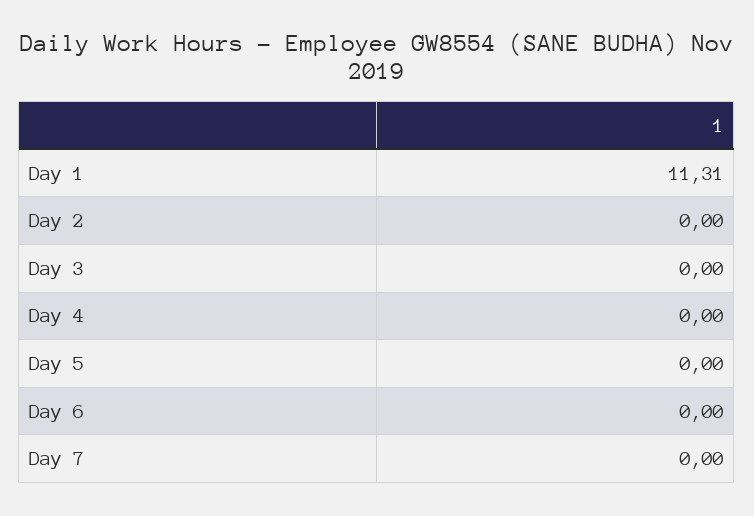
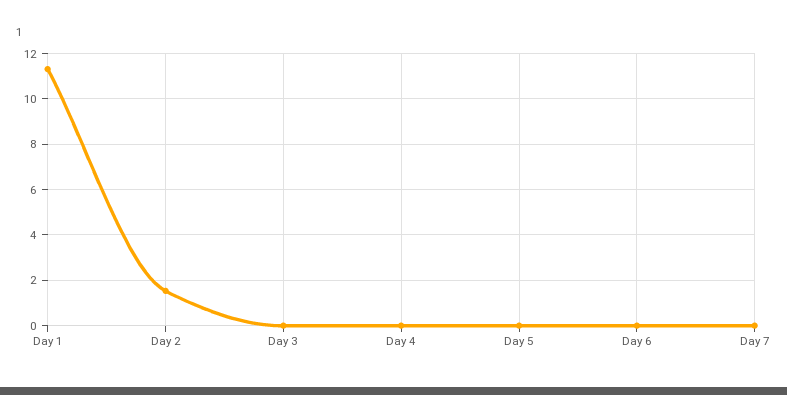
  {
    "Day 1": 11.31,
-   "Day 2": 0,
+   "Day 2": 1.5,
    "Day 3": 0,
    "Day 4": 0,
    "Day 5": 0,
    "Day 6": 0,
    "Day 7": 0
  }

